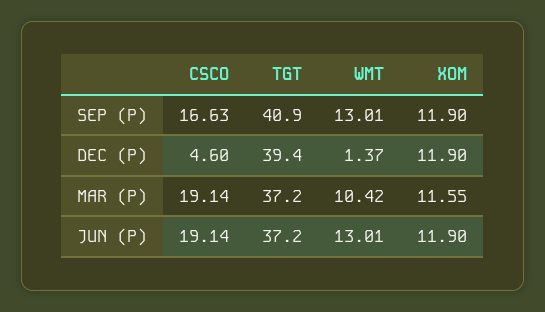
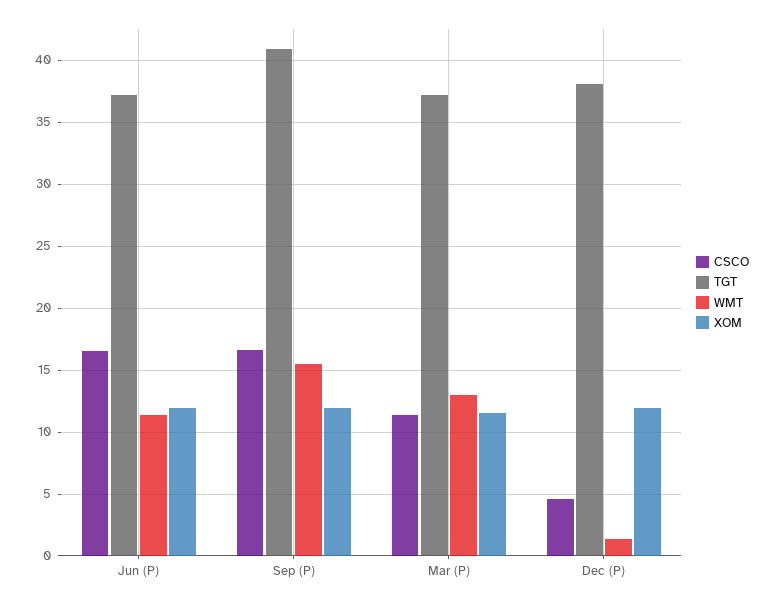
  {
    "CSCO": {
      "SEP (P)": 16.63,
      "DEC (P)": 4.6,
-     "MAR (P)": 19.14,
+     "MAR (P)": 11.5,
-     "JUN (P)": 19.14
+     "JUN (P)": 16.5
    },
    "TGT": {
      "SEP (P)": 40.9,
-     "DEC (P)": 39.4,
+     "DEC (P)": 38,
      "MAR (P)": 37.2,
      "JUN (P)": 37.2
    },
    "WMT": {
-     "SEP (P)": 13.01,
+     "SEP (P)": 15.5,
      "DEC (P)": 1.37,
-     "MAR (P)": 10.42,
+     "MAR (P)": 13,
-     "JUN (P)": 13.01
+     "JUN (P)": 11.5
    },
    "XOM": {
      "SEP (P)": 11.9,
      "DEC (P)": 11.9,
      "MAR (P)": 11.55,
      "JUN (P)": 11.9
    }
  }

